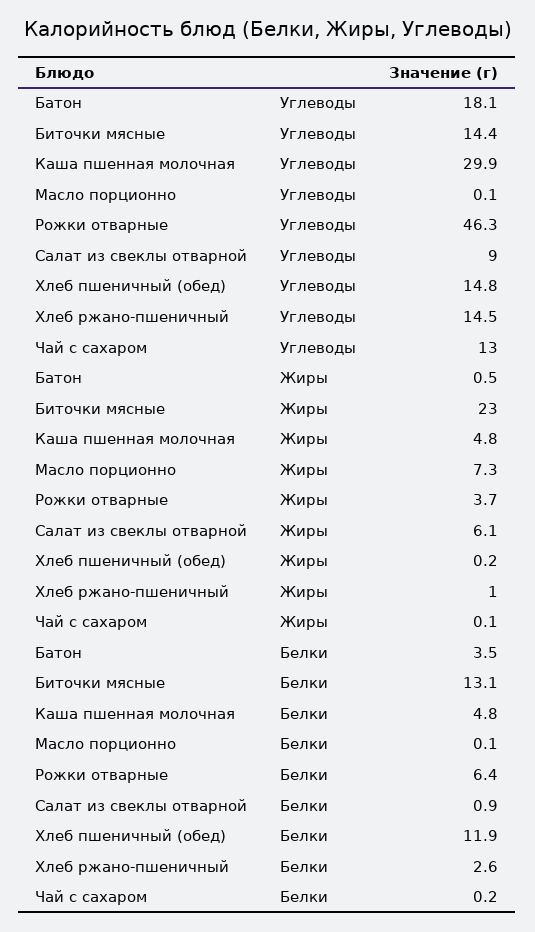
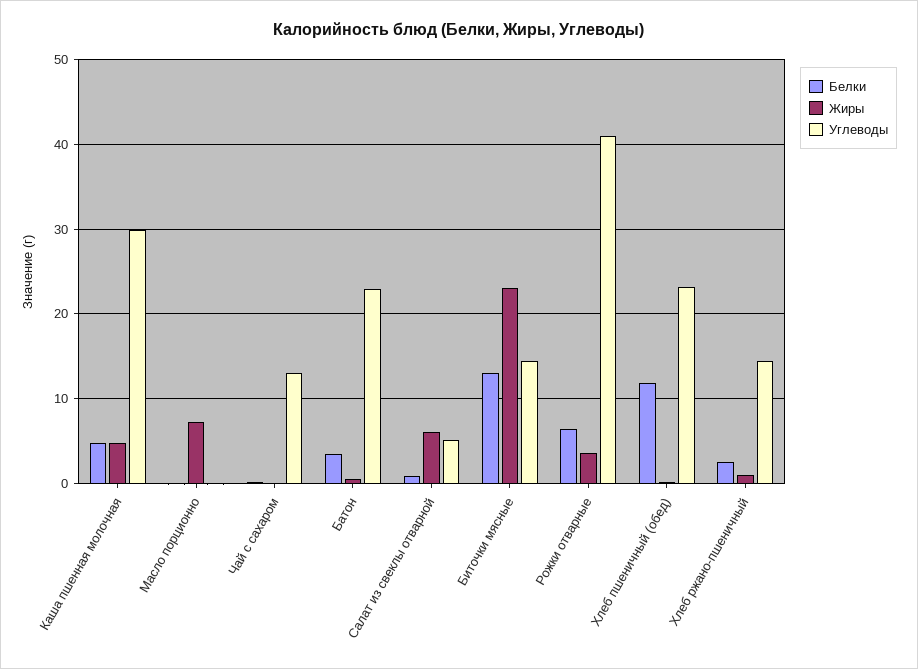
  {
    "Углеводы": {
-     "Батон": 18.1,
+     "Батон": 23,
      "Биточки мясные": 14.4,
      "Каша пшенная молочная": 29.9,
      "Масло порционно": 0.1,
-     "Рожки отварные": 46.3,
+     "Рожки отварные": 41,
-     "Салат из свеклы отварной": 9,
+     "Салат из свеклы отварной": 5,
-     "Хлеб пшеничный (обед)": 14.8,
+     "Хлеб пшеничный (обед)": 23,
      "Хлеб ржано-пшеничный": 14.5,
      "Чай с сахаром": 13
    },
    "Жиры": {
      "Батон": 0.5,
      "Биточки мясные": 23,
      "Каша пшенная молочная": 4.8,
      "Масло порционно": 7.3,
      "Рожки отварные": 3.7,
      "Салат из свеклы отварной": 6.1,
      "Хлеб пшеничный (обед)": 0.2,
      "Хлеб ржано-пшеничный": 1,
      "Чай с сахаром": 0.1
    },
    "Белки": {
      "Батон": 3.5,
      "Биточки мясные": 13.1,
      "Каша пшенная молочная": 4.8,
      "Масло порционно": 0.1,
      "Рожки отварные": 6.4,
      "Салат из свеклы отварной": 0.9,
      "Хлеб пшеничный (обед)": 11.9,
      "Хлеб ржано-пшеничный": 2.6,
      "Чай с сахаром": 0.2
    }
  }

